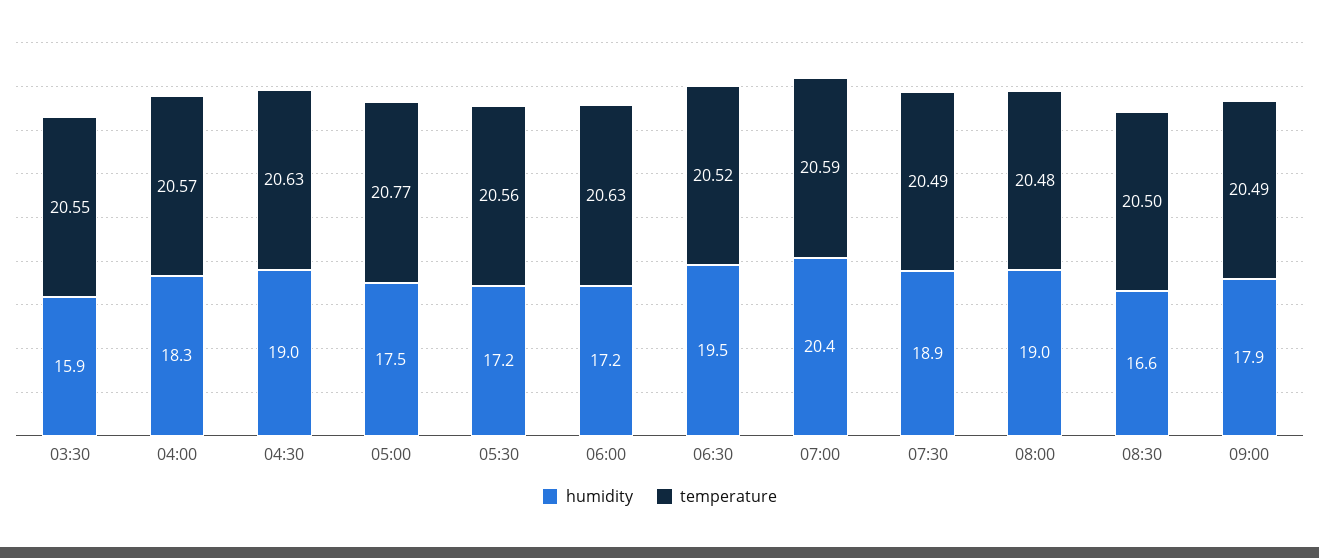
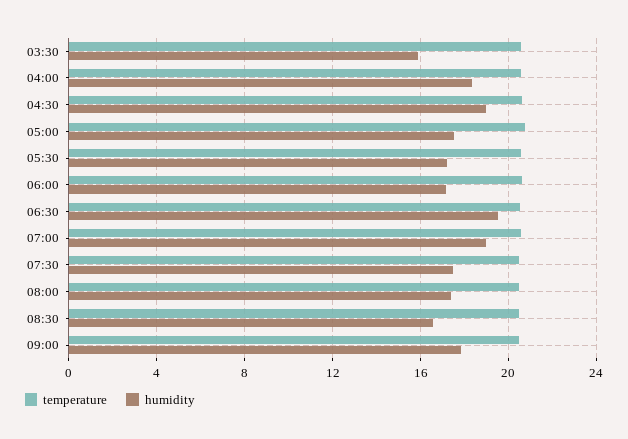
  {
    "humidity": {
      "03:30": 15.9,
      "04:00": 18.3,
      "04:30": 19,
      "05:00": 17.5,
      "05:30": 17.2,
      "06:00": 17.2,
      "06:30": 19.5,
-     "07:00": 20.4,
+     "07:00": 19,
-     "07:30": 18.9,
+     "07:30": 17.5,
-     "08:00": 19,
+     "08:00": 17.5,
      "08:30": 16.6,
      "09:00": 17.9
    },
    "temperature": {
      "03:30": 20.55,
      "04:00": 20.57,
      "04:30": 20.63,
      "05:00": 20.77,
      "05:30": 20.56,
      "06:00": 20.63,
      "06:30": 20.52,
      "07:00": 20.59,
      "07:30": 20.49,
      "08:00": 20.48,
      "08:30": 20.5,
      "09:00": 20.49
    }
  }

